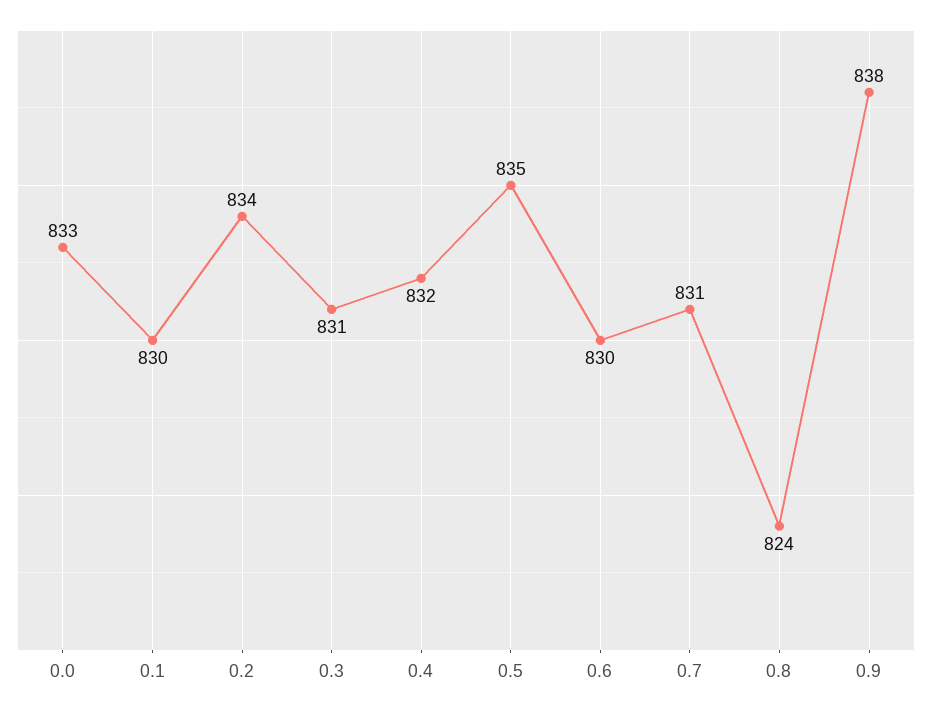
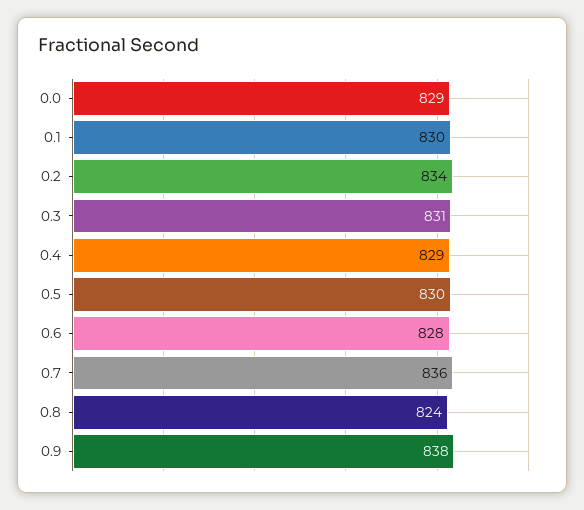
  {
-   "0.0": 833,
+   "0.0": 829,
    "0.1": 830,
    "0.2": 834,
    "0.3": 831,
-   "0.4": 832,
+   "0.4": 829,
-   "0.5": 835,
+   "0.5": 830,
-   "0.6": 830,
+   "0.6": 828,
-   "0.7": 831,
+   "0.7": 836,
    "0.8": 824,
    "0.9": 838
  }

